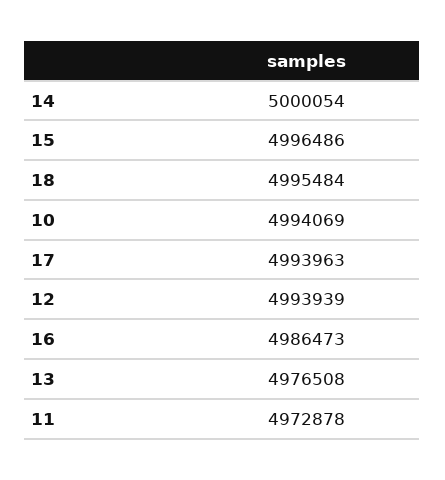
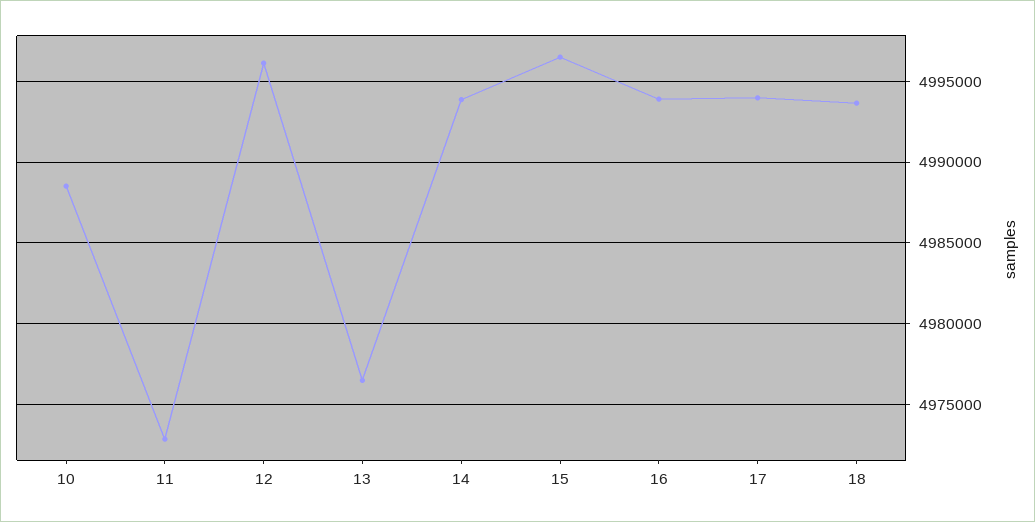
  {
-   "14": 5000054,
+   "14": 4994000,
    "15": 4996486,
-   "18": 4995484,
+   "18": 4993500,
-   "10": 4994069,
+   "10": 4988500,
    "17": 4993963,
-   "12": 4993939,
+   "12": 4996000,
-   "16": 4986473,
+   "16": 4994000,
    "13": 4976508,
    "11": 4972878
  }

